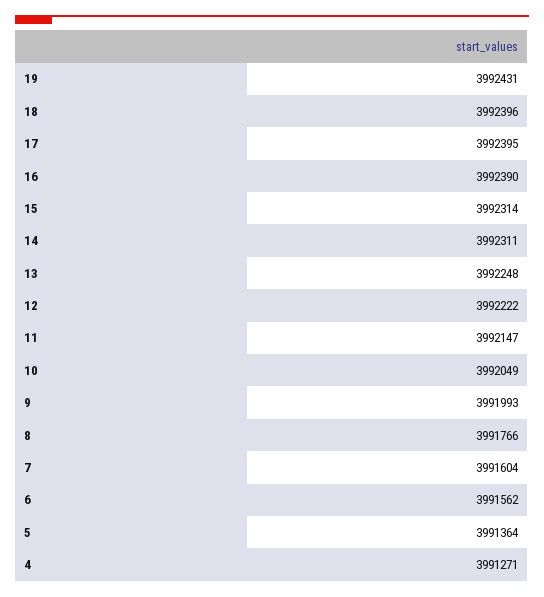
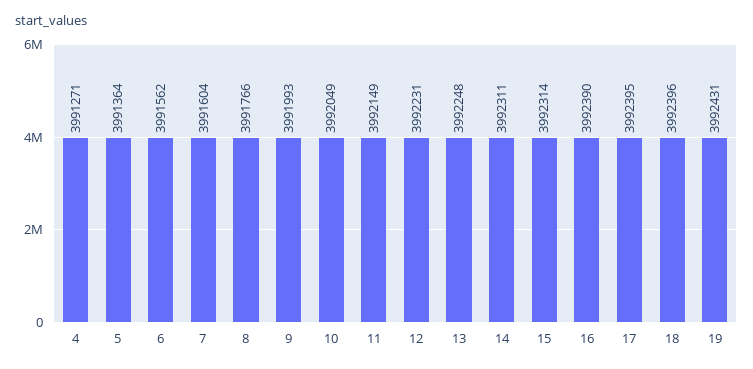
  {
    "19": 3992431,
    "18": 3992396,
    "17": 3992395,
    "16": 3992390,
    "15": 3992314,
    "14": 3992311,
    "13": 3992248,
-   "12": 3992222,
+   "12": 3992231,
-   "11": 3992147,
+   "11": 3992149,
    "10": 3992049,
    "9": 3991993,
    "8": 3991766,
    "7": 3991604,
    "6": 3991562,
    "5": 3991364,
    "4": 3991271
  }

